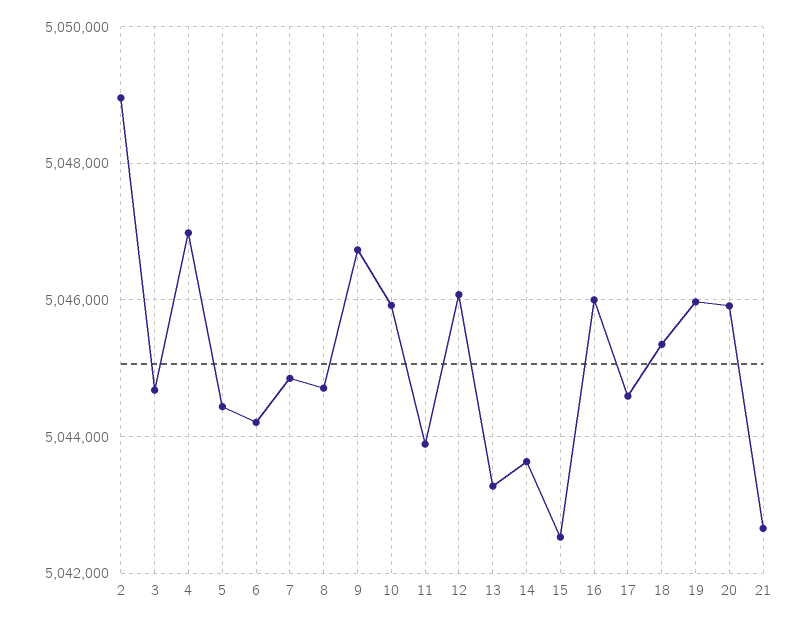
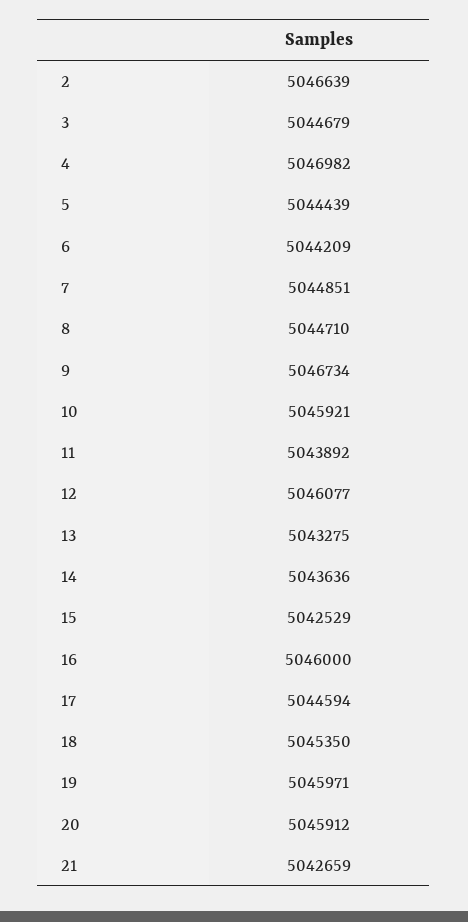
  {
-   "2": 5049000,
+   "2": 5046639,
    "3": 5044679,
    "4": 5046982,
    "5": 5044439,
    "6": 5044209,
    "7": 5044851,
    "8": 5044710,
    "9": 5046734,
    "10": 5045921,
    "11": 5043892,
    "12": 5046077,
    "13": 5043275,
    "14": 5043636,
    "15": 5042529,
    "16": 5046000,
    "17": 5044594,
    "18": 5045350,
    "19": 5045971,
    "20": 5045912,
    "21": 5042659
  }

